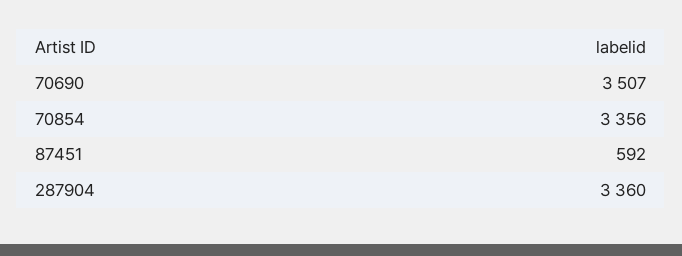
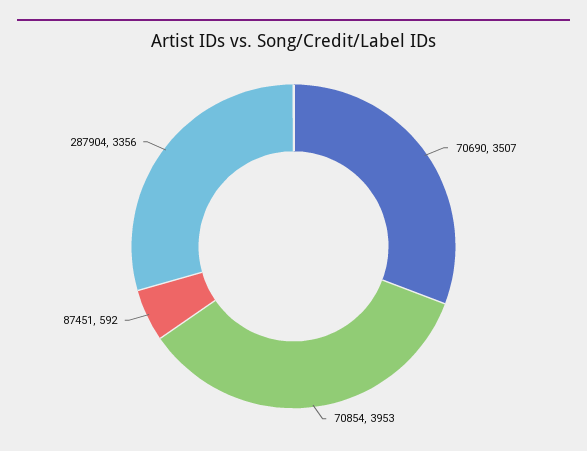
  {
    "70690": 3507,
-   "70854": 3356,
+   "70854": 3953,
    "87451": 592,
-   "287904": 3360
+   "287904": 3356
  }

